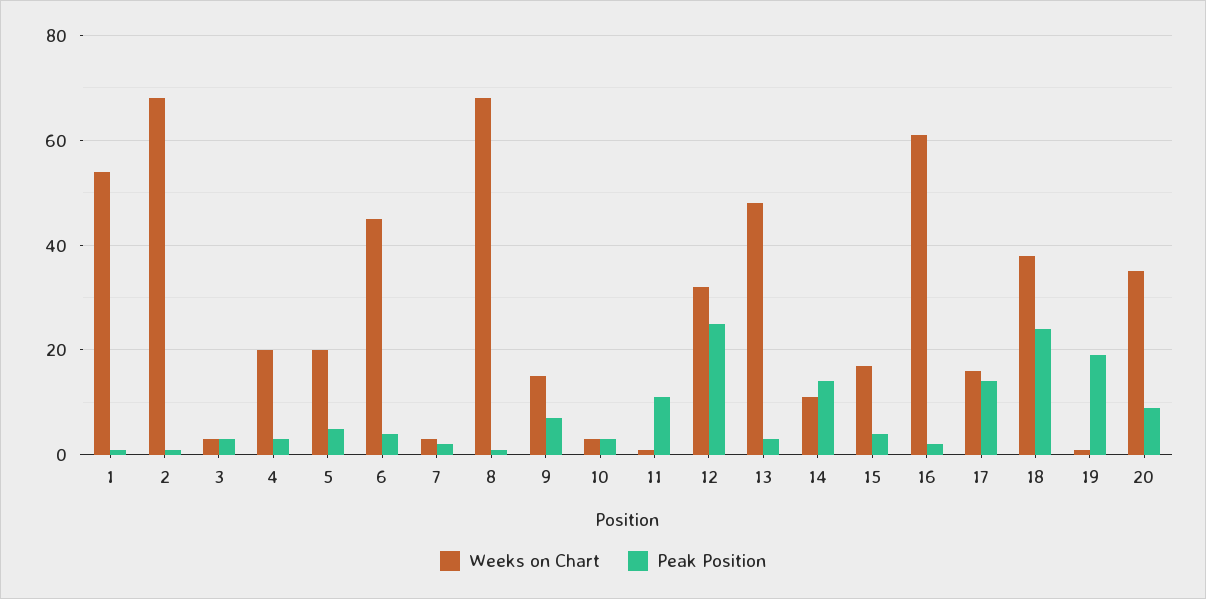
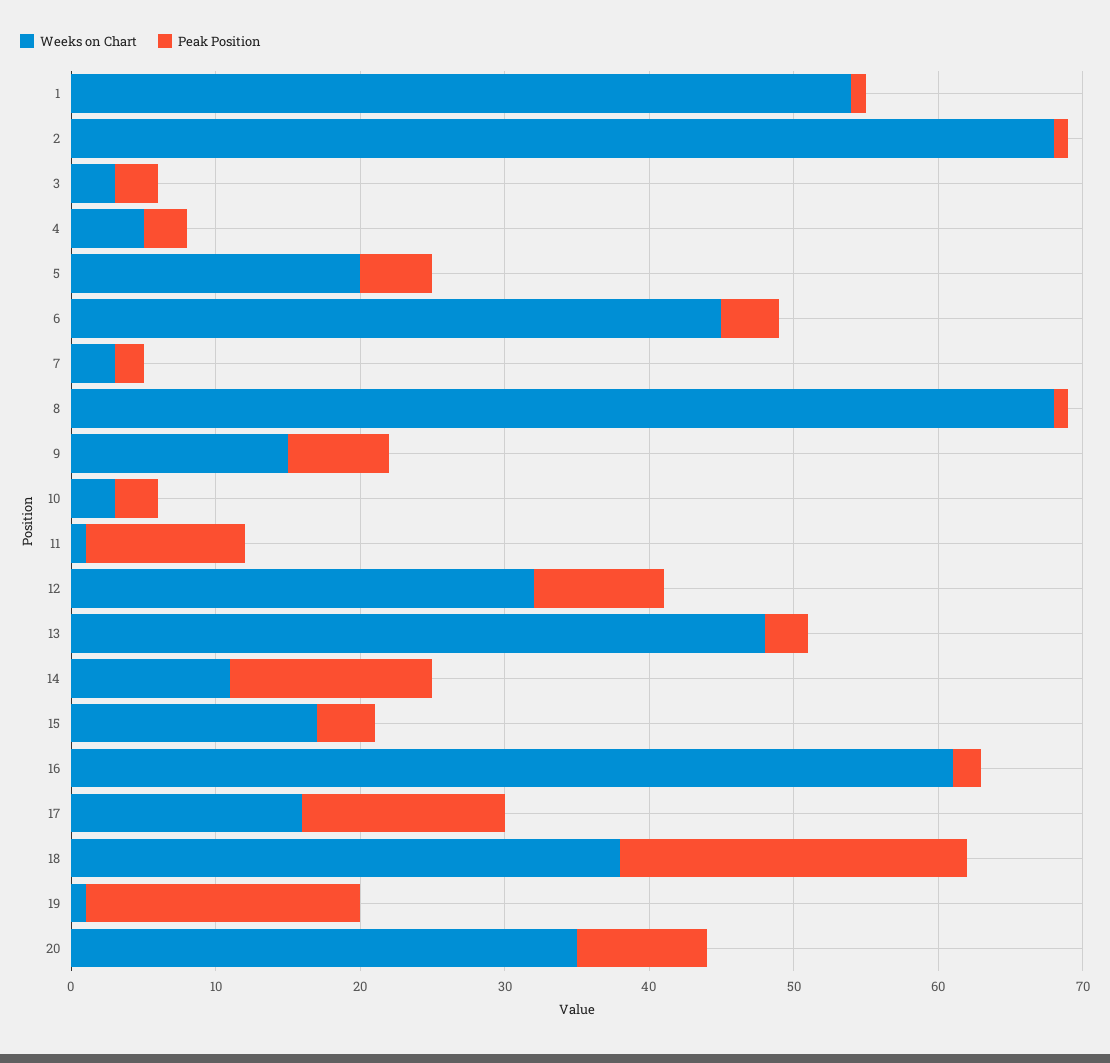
  {
    "Weeks on Chart": {
      "1": 54,
      "2": 68,
      "3": 3,
-     "4": 20,
+     "4": 5,
      "5": 20,
      "6": 45,
      "7": 3,
      "8": 68,
      "9": 15,
      "10": 3,
      "11": 1,
      "12": 32,
      "13": 48,
      "14": 11,
      "15": 17,
      "16": 61,
      "17": 16,
      "18": 38,
      "19": 1,
      "20": 35
    },
    "Peak Position": {
      "1": 1,
      "2": 1,
      "3": 3,
      "4": 3,
      "5": 5,
      "6": 4,
      "7": 2,
      "8": 1,
      "9": 7,
      "10": 3,
      "11": 11,
-     "12": 25,
+     "12": 9,
      "13": 3,
      "14": 14,
      "15": 4,
      "16": 2,
      "17": 14,
      "18": 24,
      "19": 19,
      "20": 9
    }
  }

